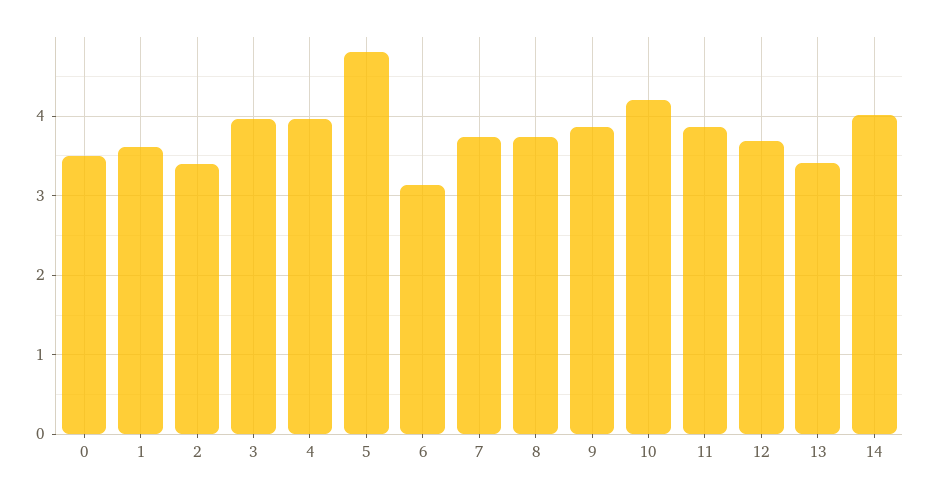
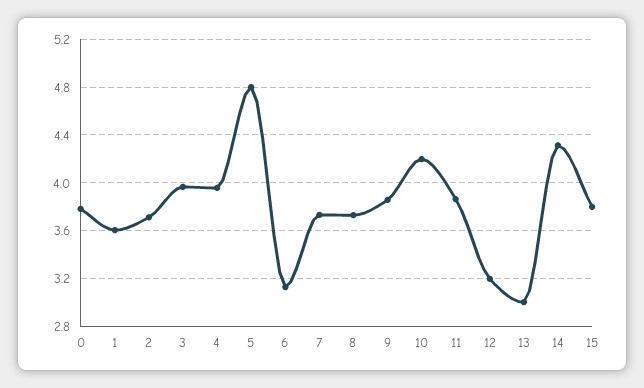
  {
-   "0": 3.5,
+   "0": 3.8,
    "1": 3.6,
-   "2": 3.4,
+   "2": 3.7,
    "3": 4,
    "4": 4,
    "5": 4.8,
    "6": 3.1,
    "7": 3.7,
    "8": 3.7,
    "9": 3.9,
    "10": 4.2,
    "11": 3.9,
-   "12": 3.7,
+   "12": 3.2,
-   "13": 3.4,
+   "13": 3,
-   "14": 4
+   "14": 4.3,
+   "15": 3.8
  }

